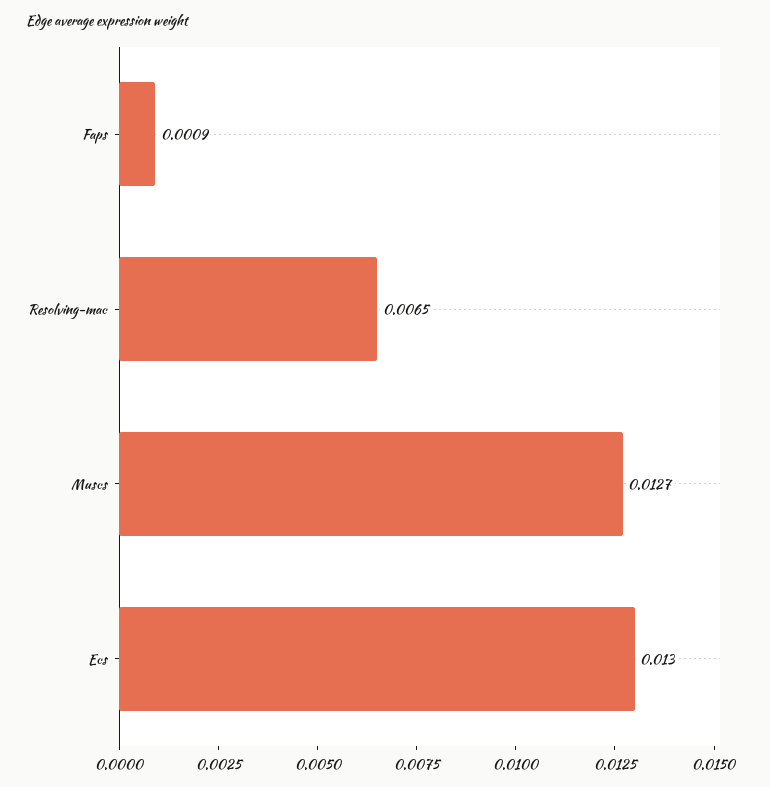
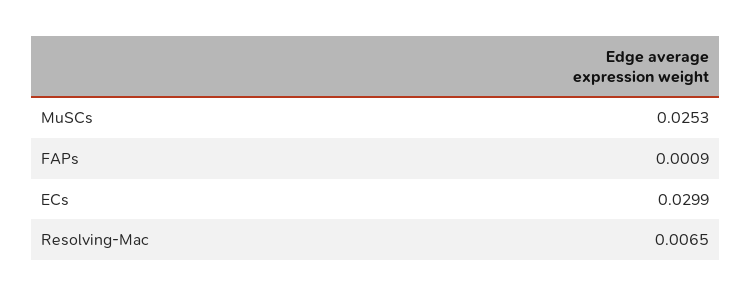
  {
    "Faps": 0.0009,
    "Resolving-mac": 0.0065,
-   "Muscs": 0.0127,
+   "Muscs": 0.0253,
-   "Ecs": 0.013
+   "Ecs": 0.0299
  }

